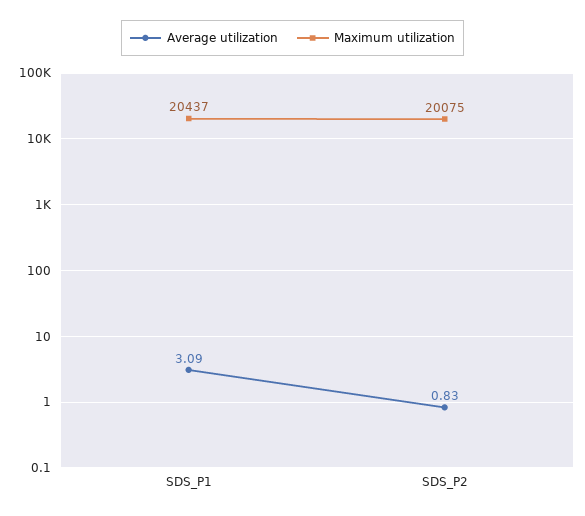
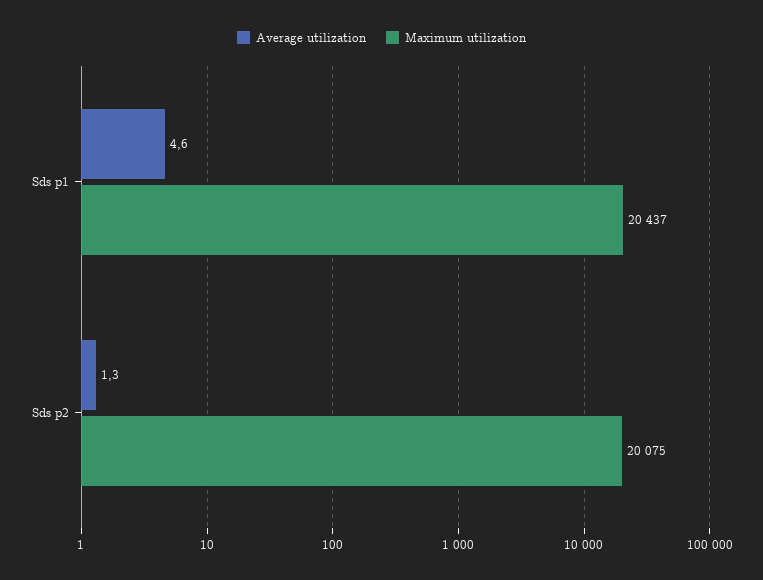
  {
    "Average utilization": {
-     "SDS_P1": 3.09,
+     "SDS_P1": 4.6,
-     "SDS_P2": 0.83
+     "SDS_P2": 1.3
    },
    "Maximum utilization": {
      "SDS_P1": 20437,
      "SDS_P2": 20075
    }
  }

